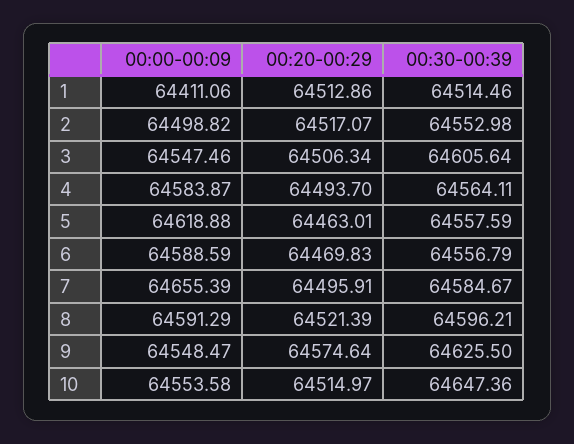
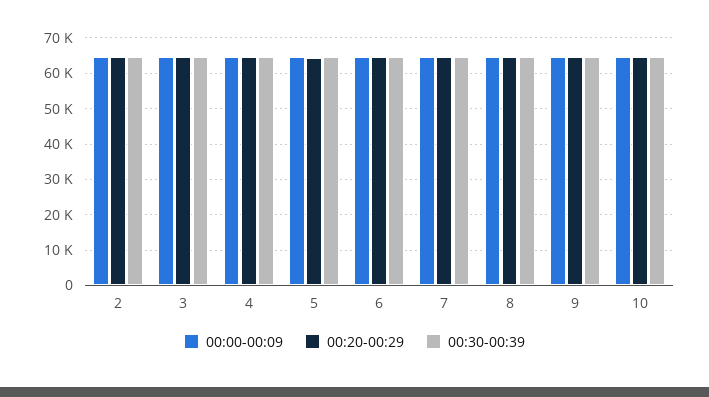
  {
    "00:00-00:09": {
-     "1": 64411.06,
      "2": 64498.82,
      "3": 64547.46,
      "4": 64583.87,
      "5": 64618.88,
      "6": 64588.59,
      "7": 64655.39,
      "8": 64591.29,
      "9": 64548.47,
      "10": 64553.58
    },
    "00:20-00:29": {
-     "1": 64512.86,
      "2": 64517.07,
      "3": 64506.34,
      "4": 64493.7,
      "5": 64463.01,
      "6": 64469.83,
      "7": 64495.91,
      "8": 64521.39,
      "9": 64574.64,
      "10": 64514.97
    },
    "00:30-00:39": {
-     "1": 64514.46,
      "2": 64552.98,
      "3": 64605.64,
      "4": 64564.11,
      "5": 64557.59,
      "6": 64556.79,
      "7": 64584.67,
      "8": 64596.21,
      "9": 64625.5,
      "10": 64647.36
    }
  }

